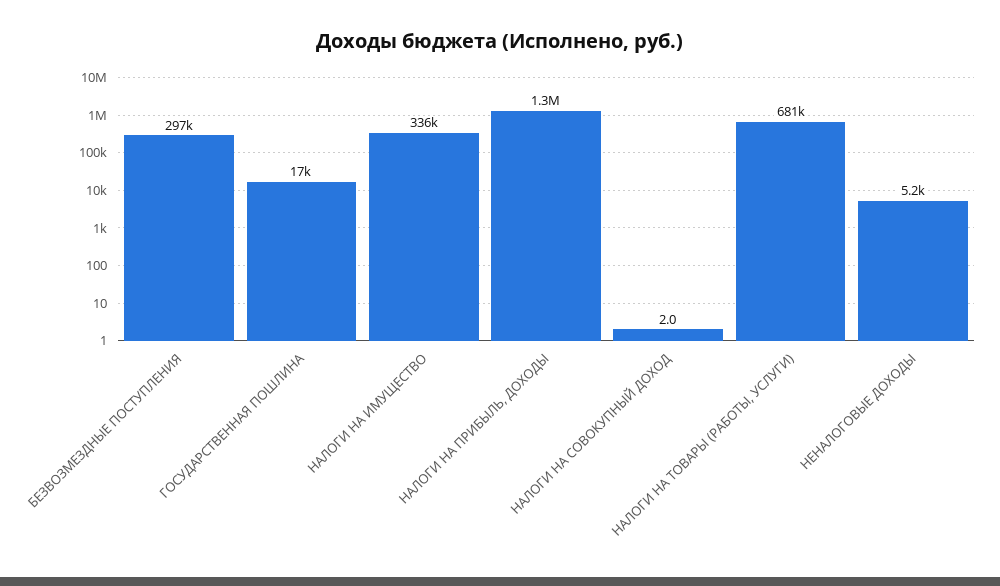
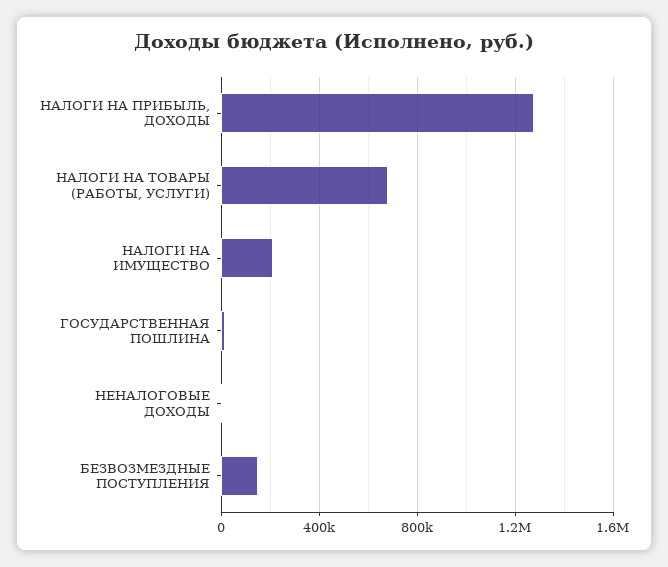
  {
-   "БЕЗВОЗМЕЗДНЫЕ ПОСТУПЛЕНИЯ": 297000,
+   "БЕЗВОЗМЕЗДНЫЕ ПОСТУПЛЕНИЯ": 150000,
    "ГОСУДАРСТВЕННАЯ ПОШЛИНА": 17000,
-   "НАЛОГИ НА ИМУЩЕСТВО": 336000,
+   "НАЛОГИ НА ИМУЩЕСТВО": 200000,
    "НАЛОГИ НА ПРИБЫЛЬ, ДОХОДЫ": 1300000,
-   "НАЛОГИ НА СОВОКУПНЫЙ ДОХОД": 2,
    "НАЛОГИ НА ТОВАРЫ (РАБОТЫ, УСЛУГИ)": 681000,
    "НЕНАЛОГОВЫЕ ДОХОДЫ": 5200
  }

